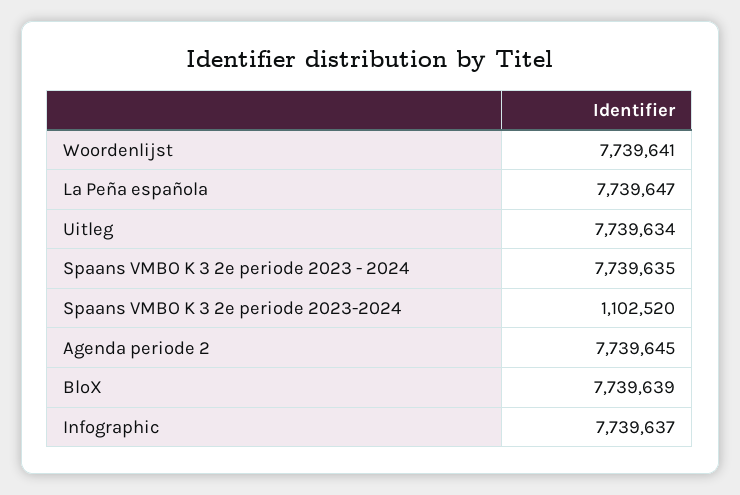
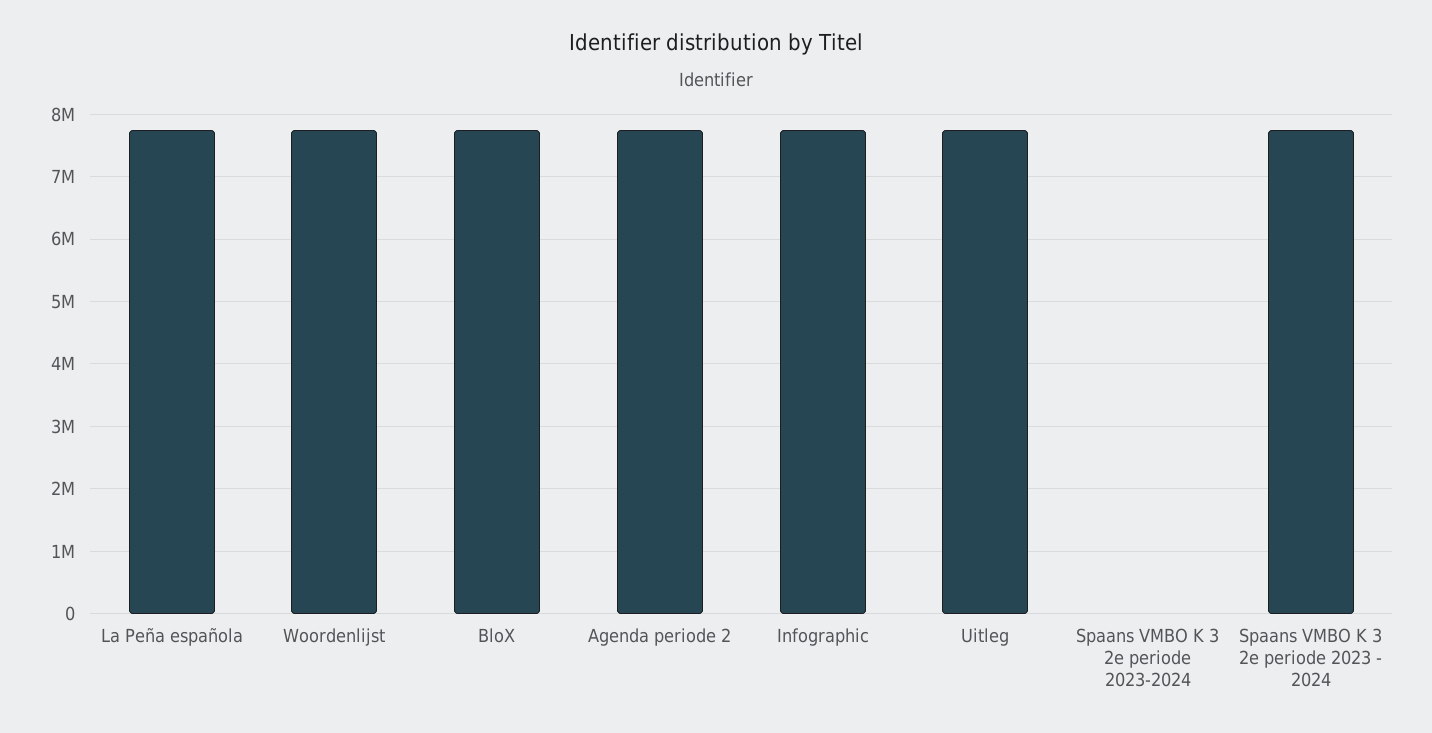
  {
    "Woordenlijst": 7739641,
    "La Peña española": 7739647,
    "Uitleg": 7739634,
    "Spaans VMBO K 3 2e periode 2023 - 2024": 7739635,
-   "Spaans VMBO K 3 2e periode 2023-2024": 1102520,
+   "Spaans VMBO K 3 2e periode 2023-2024": 0,
    "Agenda periode 2": 7739645,
    "BloX": 7739639,
    "Infographic": 7739637
  }

